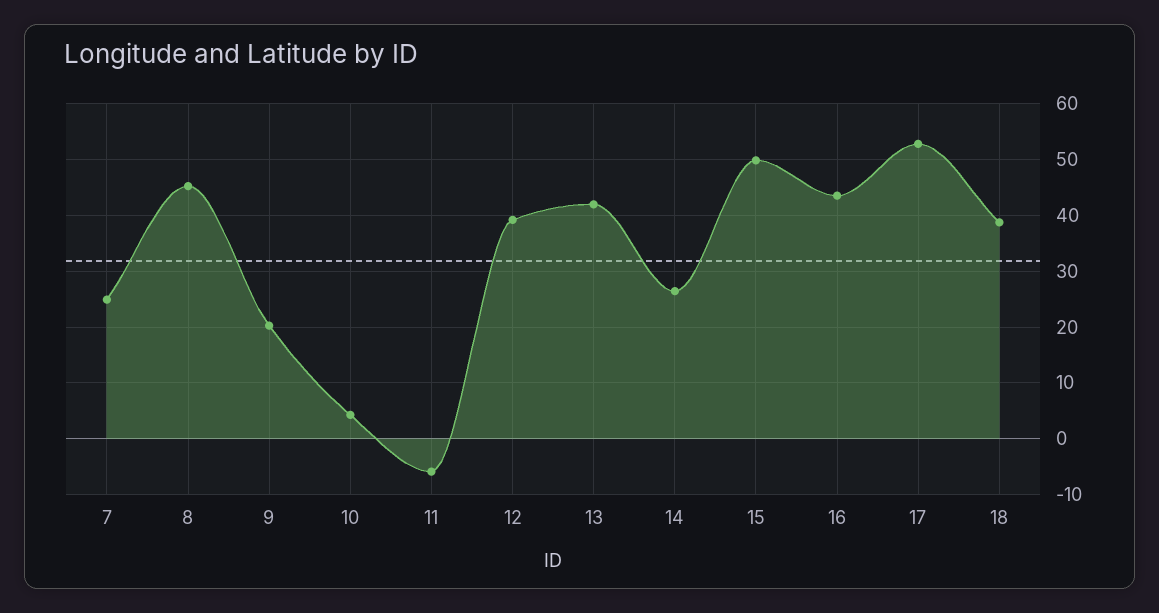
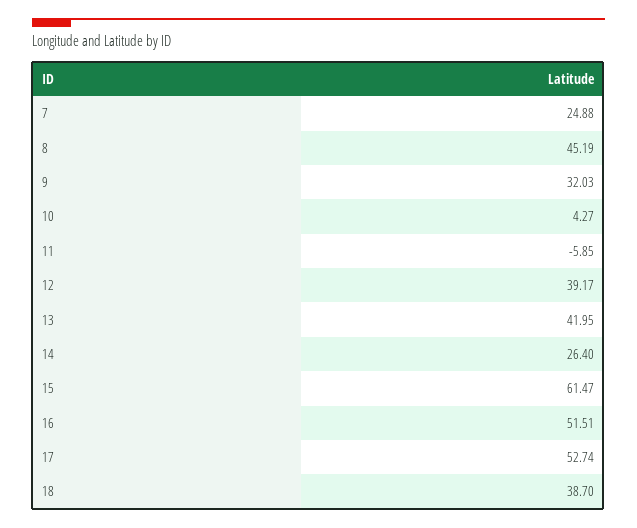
  {
    "7": 24.88,
    "8": 45.19,
-   "9": 20,
+   "9": 32.03,
    "10": 4.27,
    "11": -5.85,
    "12": 39.17,
    "13": 41.95,
    "14": 26.4,
-   "15": 50,
+   "15": 61.47,
-   "16": 44,
+   "16": 51.51,
    "17": 52.74,
    "18": 38.7
  }

